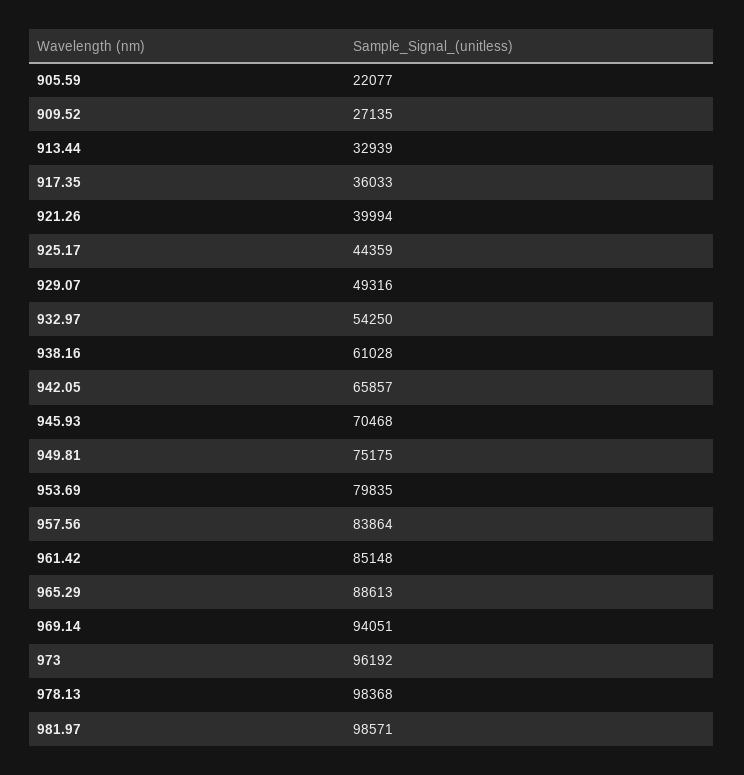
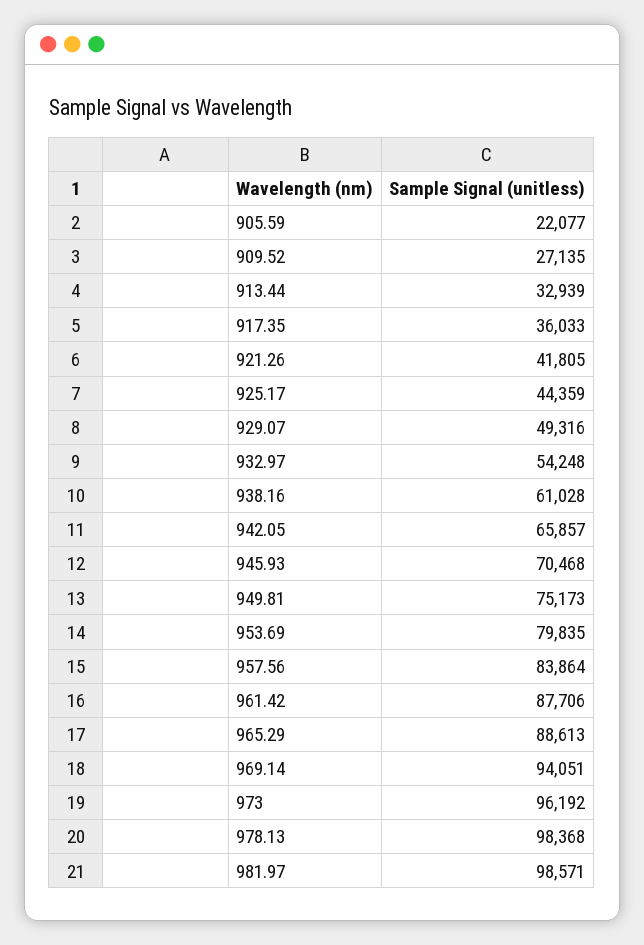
  {
    "905.59": 22077,
    "909.52": 27135,
    "913.44": 32939,
    "917.35": 36033,
-   "921.26": 39994,
+   "921.26": 41805,
    "925.17": 44359,
    "929.07": 49316,
-   "932.97": 54250,
+   "932.97": 54248,
    "938.16": 61028,
    "942.05": 65857,
    "945.93": 70468,
-   "949.81": 75175,
+   "949.81": 75173,
    "953.69": 79835,
    "957.56": 83864,
-   "961.42": 85148,
+   "961.42": 87706,
    "965.29": 88613,
    "969.14": 94051,
    "973": 96192,
    "978.13": 98368,
    "981.97": 98571
  }

